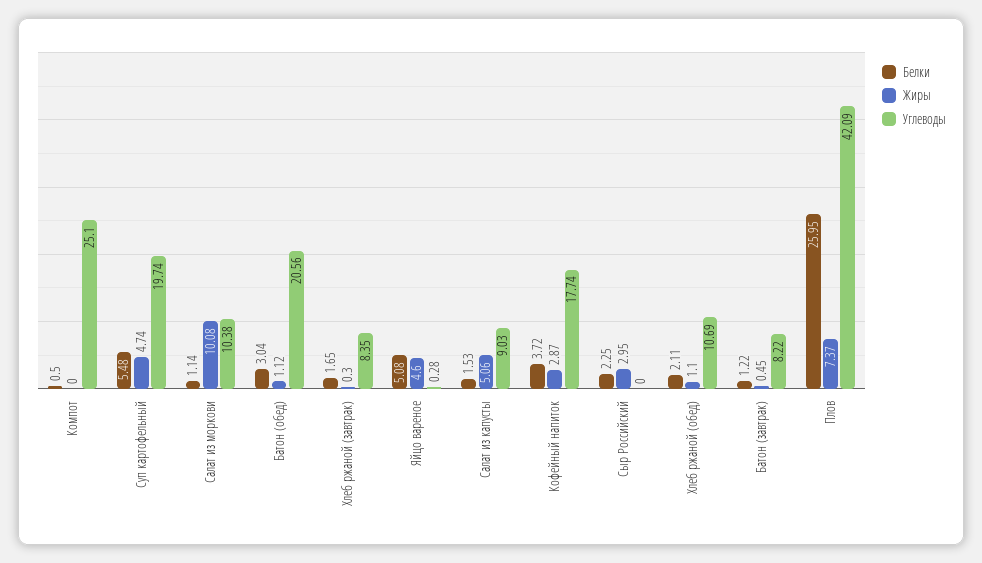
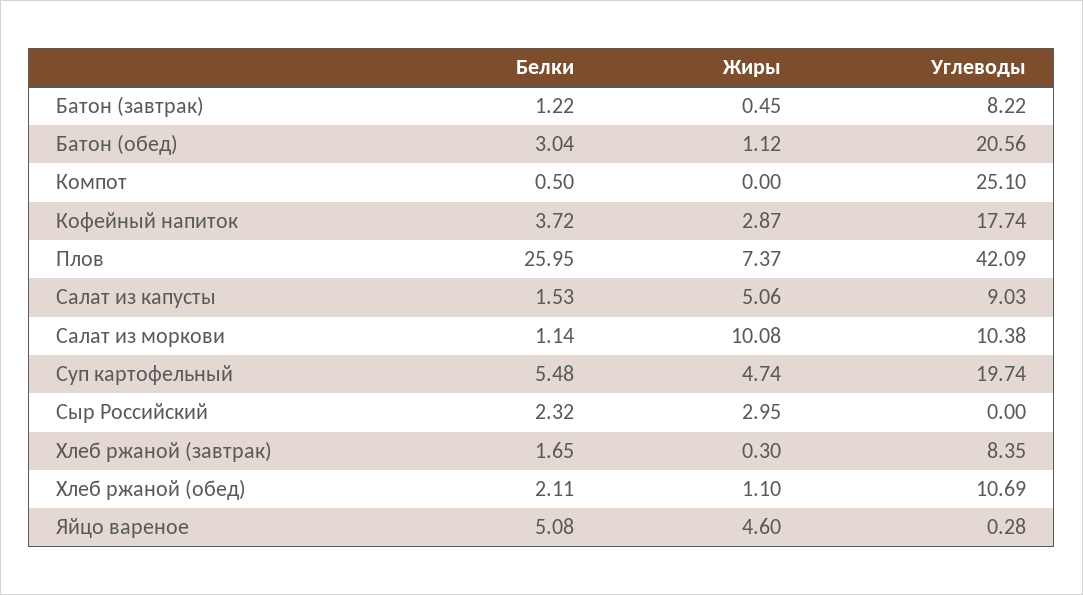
  {
    "Белки": {
      "Компот": 0.5,
      "Суп картофельный": 5.48,
      "Салат из моркови": 1.14,
      "Батон (обед)": 3.04,
      "Хлеб ржаной (завтрак)": 1.65,
      "Яйцо вареное": 5.08,
      "Салат из капусты": 1.53,
      "Кофейный напиток": 3.72,
-     "Сыр Российский": 2.25,
+     "Сыр Российский": 2.32,
      "Хлеб ржаной (обед)": 2.11,
      "Батон (завтрак)": 1.22,
      "Плов": 25.95
    },
    "Жиры": {
      "Компот": 0,
      "Суп картофельный": 4.74,
      "Салат из моркови": 10.08,
      "Батон (обед)": 1.12,
      "Хлеб ржаной (завтрак)": 0.3,
      "Яйцо вареное": 4.6,
      "Салат из капусты": 5.06,
      "Кофейный напиток": 2.87,
      "Сыр Российский": 2.95,
      "Хлеб ржаной (обед)": 1.1,
      "Батон (завтрак)": 0.45,
      "Плов": 7.37
    },
    "Углеводы": {
      "Компот": 25.1,
      "Суп картофельный": 19.74,
      "Салат из моркови": 10.38,
      "Батон (обед)": 20.56,
      "Хлеб ржаной (завтрак)": 8.35,
      "Яйцо вареное": 0.28,
      "Салат из капусты": 9.03,
      "Кофейный напиток": 17.74,
      "Сыр Российский": 0,
      "Хлеб ржаной (обед)": 10.69,
      "Батон (завтрак)": 8.22,
      "Плов": 42.09
    }
  }

